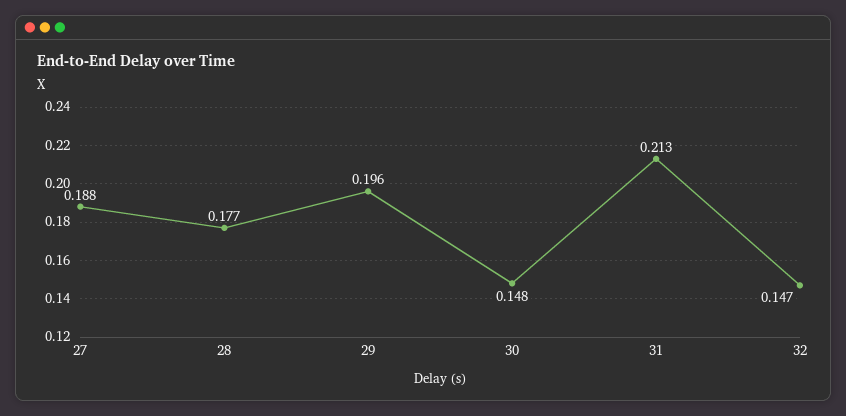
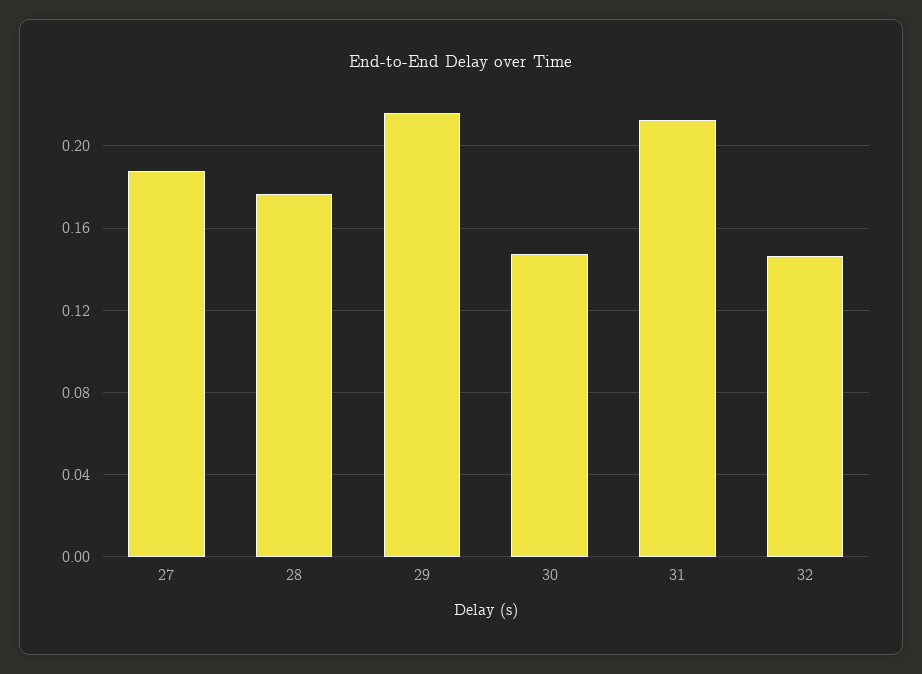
  {
    "27": 0.188,
    "28": 0.177,
-   "29": 0.196,
+   "29": 0.215,
    "30": 0.148,
    "31": 0.213,
    "32": 0.147
  }

